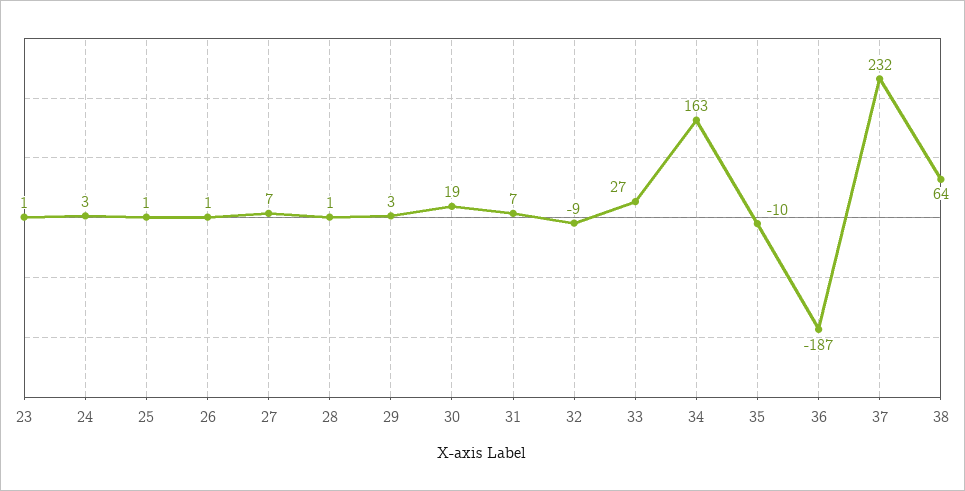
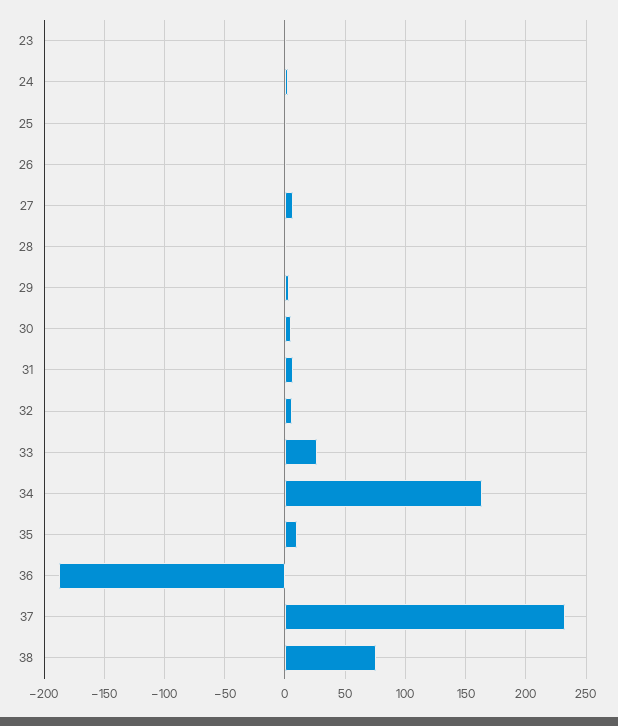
  {
    "23": 1,
    "24": 3,
    "25": 1,
    "26": 1,
    "27": 7,
    "28": 1,
    "29": 3,
-   "30": 19,
+   "30": 5,
    "31": 7,
-   "32": -9,
+   "32": 5,
    "33": 27,
    "34": 163,
-   "35": -10,
+   "35": 10,
    "36": -187,
    "37": 232,
-   "38": 64
+   "38": 75
  }

